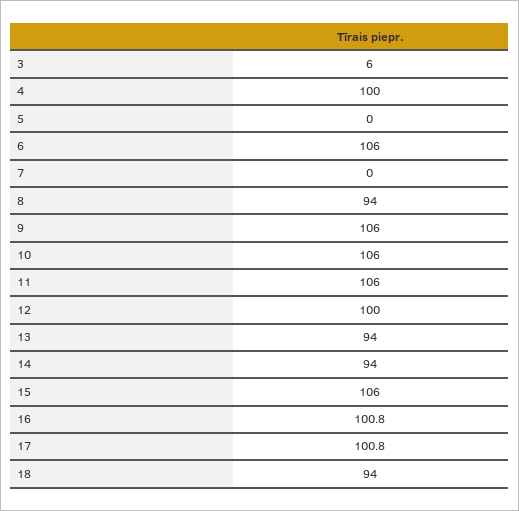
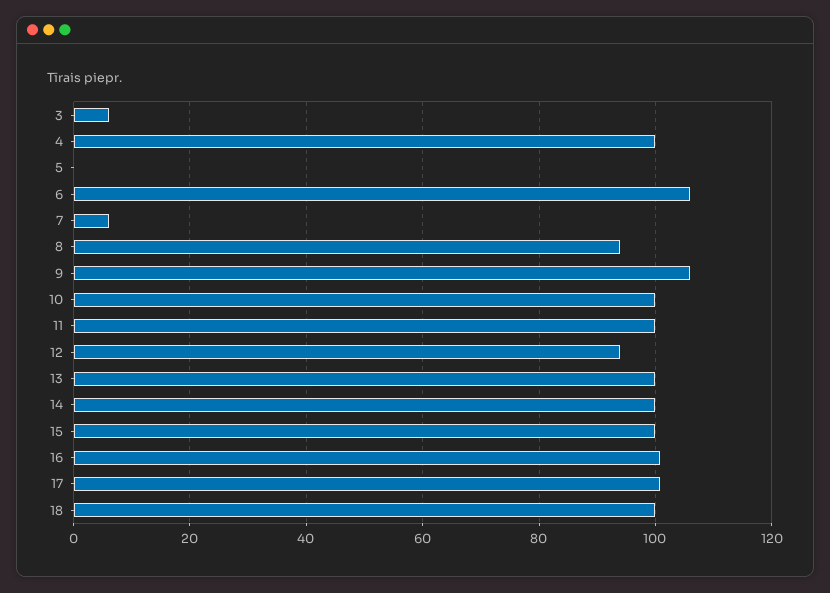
  {
    "3": 6,
    "4": 100,
    "5": 0,
    "6": 106,
-   "7": 0,
+   "7": 6,
    "8": 94,
    "9": 106,
-   "10": 106,
+   "10": 100,
-   "11": 106,
+   "11": 100,
-   "12": 100,
+   "12": 94,
-   "13": 94,
+   "13": 100,
-   "14": 94,
+   "14": 100,
-   "15": 106,
+   "15": 100,
    "16": 100.8,
    "17": 100.8,
-   "18": 94
+   "18": 100
  }

